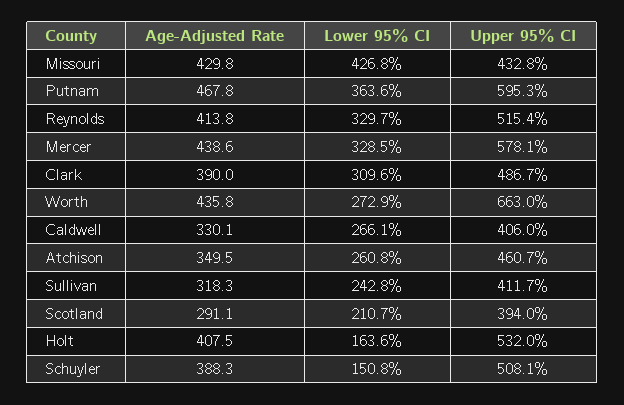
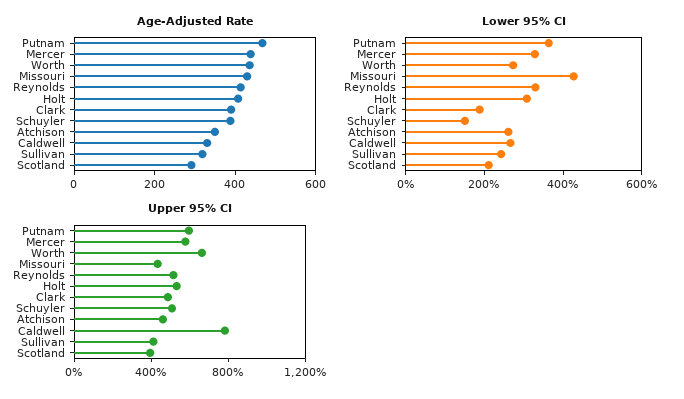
  {
    "Age-Adjusted Rate": {
      "Missouri": 429.8,
      "Putnam": 467.8,
      "Reynolds": 413.8,
      "Mercer": 438.6,
      "Clark": 390,
      "Worth": 435.8,
      "Caldwell": 330.1,
      "Atchison": 349.5,
      "Sullivan": 318.3,
      "Scotland": 291.1,
      "Holt": 407.5,
      "Schuyler": 388.3
    },
    "Lower 95% CI": {
      "Missouri": 426.8,
      "Putnam": 363.6,
      "Reynolds": 329.7,
      "Mercer": 328.5,
-     "Clark": 309.6,
+     "Clark": 200,
      "Worth": 272.9,
      "Caldwell": 266.1,
      "Atchison": 260.8,
      "Sullivan": 242.8,
      "Scotland": 210.7,
-     "Holt": 163.6,
+     "Holt": 300,
      "Schuyler": 150.8
    },
    "Upper 95% CI": {
      "Missouri": 432.8,
      "Putnam": 595.3,
      "Reynolds": 515.4,
      "Mercer": 578.1,
      "Clark": 486.7,
      "Worth": 663,
-     "Caldwell": 406,
+     "Caldwell": 800,
      "Atchison": 460.7,
      "Sullivan": 411.7,
      "Scotland": 394,
      "Holt": 532,
      "Schuyler": 508.1
    }
  }

